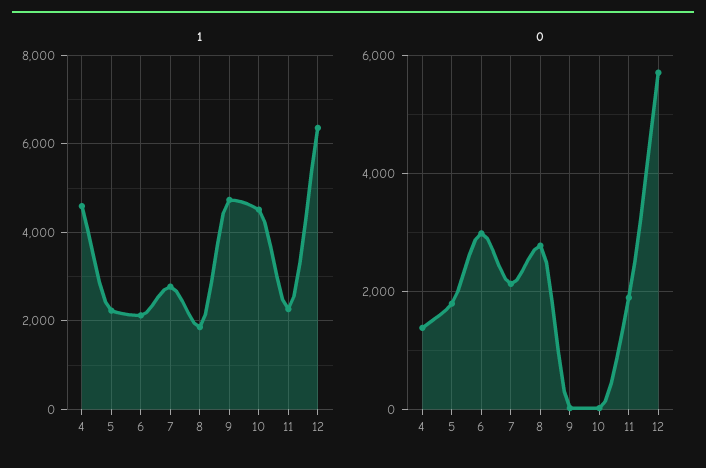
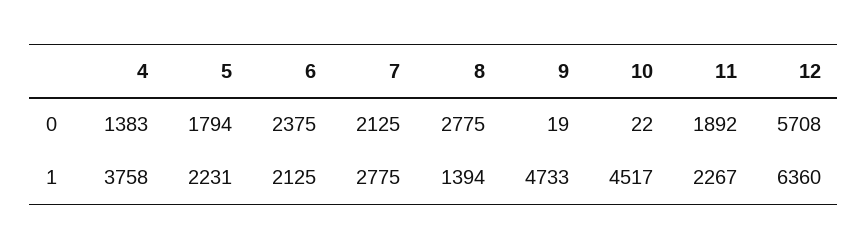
  {
    "1": {
-     "4": 4600,
+     "4": 3758,
      "5": 2231,
      "6": 2125,
      "7": 2775,
-     "8": 1800,
+     "8": 1394,
      "9": 4733,
      "10": 4517,
      "11": 2267,
      "12": 6360
    },
    "0": {
      "4": 1383,
      "5": 1794,
-     "6": 3000,
+     "6": 2375,
      "7": 2125,
      "8": 2775,
      "9": 19,
      "10": 22,
      "11": 1892,
      "12": 5708
    }
  }

